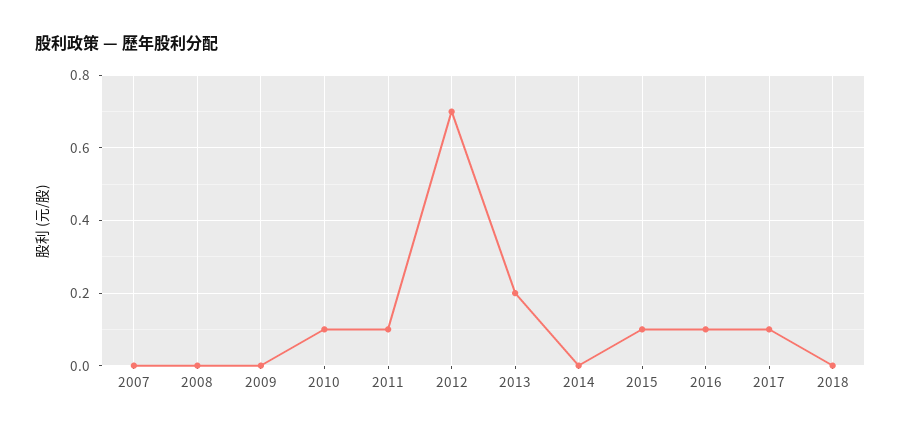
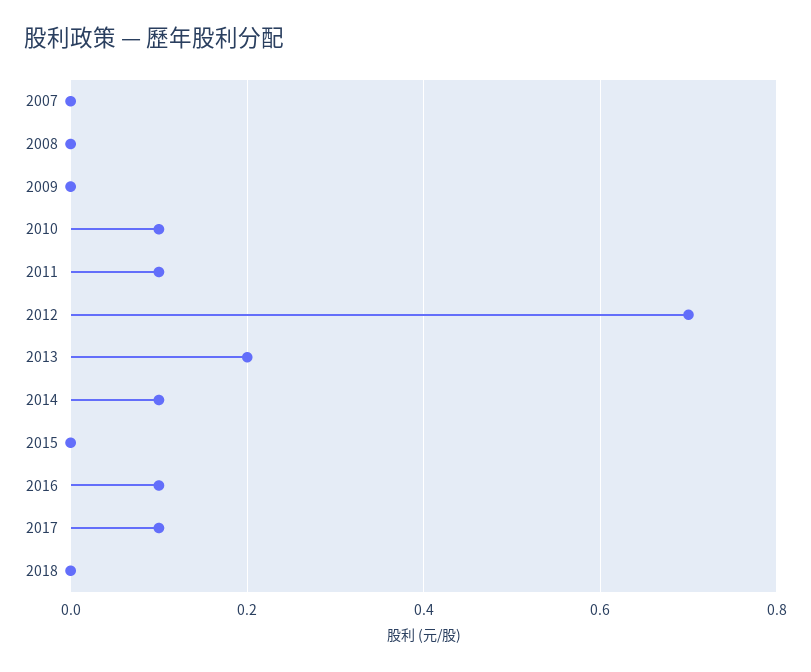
  {
    "2007": 0,
    "2008": 0,
    "2009": 0,
    "2010": 0.1,
    "2011": 0.1,
    "2012": 0.7,
    "2013": 0.2,
-   "2014": 0,
+   "2014": 0.1,
-   "2015": 0.1,
+   "2015": 0,
    "2016": 0.1,
    "2017": 0.1,
    "2018": 0
  }

